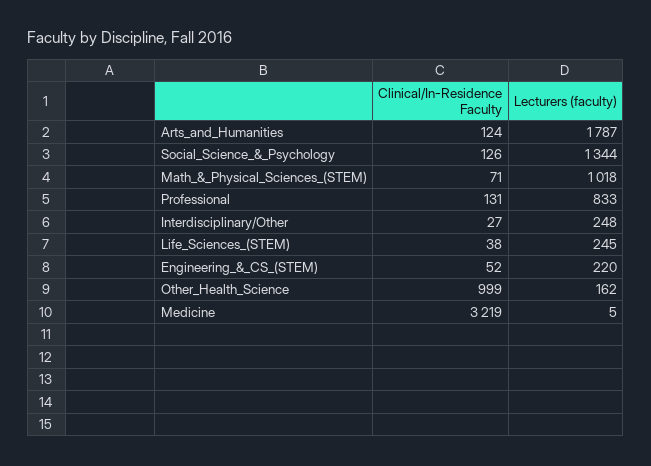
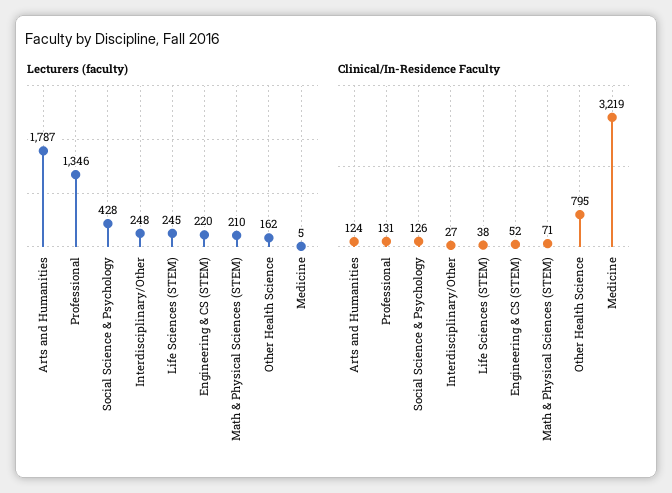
  {
    "Clinical/In-Residence Faculty": {
      "Arts_and_Humanities": 124,
      "Social_Science_&_Psychology": 126,
      "Math_&_Physical_Sciences_(STEM)": 71,
      "Professional": 131,
      "Interdisciplinary/Other": 27,
      "Life_Sciences_(STEM)": 38,
      "Engineering_&_CS_(STEM)": 52,
-     "Other_Health_Science": 999,
+     "Other_Health_Science": 795,
      "Medicine": 3219
    },
    "Lecturers (faculty)": {
      "Arts_and_Humanities": 1787,
-     "Social_Science_&_Psychology": 1344,
+     "Social_Science_&_Psychology": 428,
-     "Math_&_Physical_Sciences_(STEM)": 1018,
+     "Math_&_Physical_Sciences_(STEM)": 210,
-     "Professional": 833,
+     "Professional": 1346,
      "Interdisciplinary/Other": 248,
      "Life_Sciences_(STEM)": 245,
      "Engineering_&_CS_(STEM)": 220,
      "Other_Health_Science": 162,
      "Medicine": 5
    }
  }

